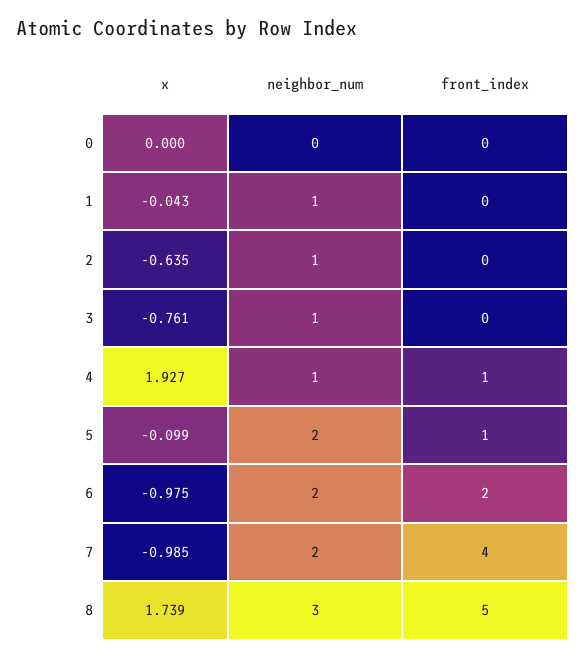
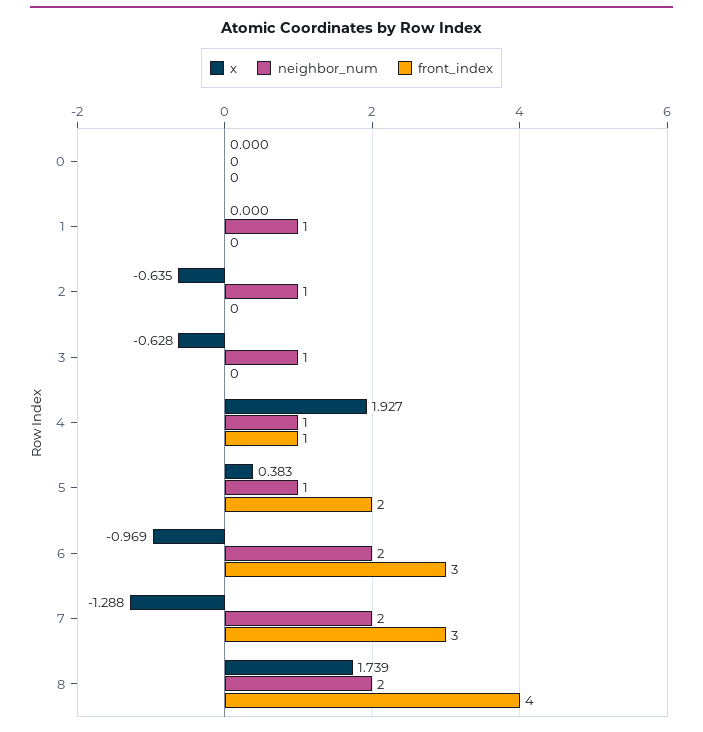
  {
    "x": {
      "0": 0,
-     "1": -0.043,
+     "1": 0,
      "2": -0.635,
-     "3": -0.761,
+     "3": -0.628,
      "4": 1.927,
-     "5": -0.099,
+     "5": 0.383,
-     "6": -0.975,
+     "6": -0.969,
-     "7": -0.985,
+     "7": -1.288,
      "8": 1.739
    },
    "neighbor_num": {
      "0": 0,
      "1": 1,
      "2": 1,
      "3": 1,
      "4": 1,
-     "5": 2,
+     "5": 1,
      "6": 2,
      "7": 2,
-     "8": 3
+     "8": 2
    },
    "front_index": {
      "0": 0,
      "1": 0,
      "2": 0,
      "3": 0,
      "4": 1,
-     "5": 1,
+     "5": 2,
-     "6": 2,
+     "6": 3,
-     "7": 4,
+     "7": 3,
-     "8": 5
+     "8": 4
    }
  }

